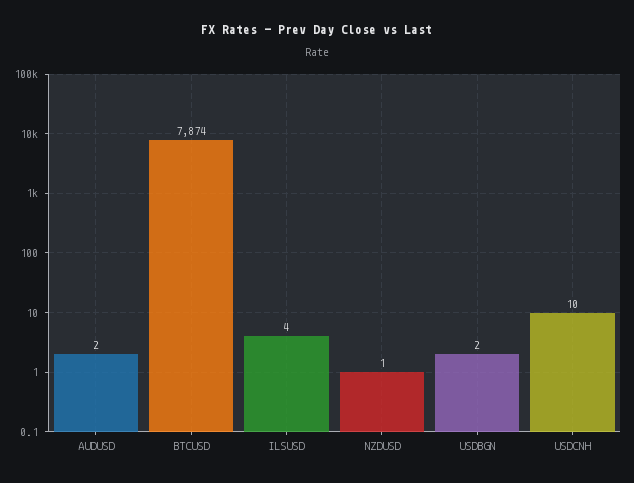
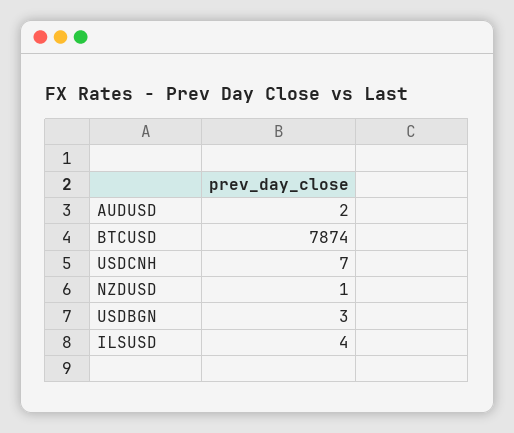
  {
    "AUDUSD": 2,
    "BTCUSD": 7874,
    "ILSUSD": 4,
    "NZDUSD": 1,
-   "USDBGN": 2,
+   "USDBGN": 3,
-   "USDCNH": 10
+   "USDCNH": 7
  }

